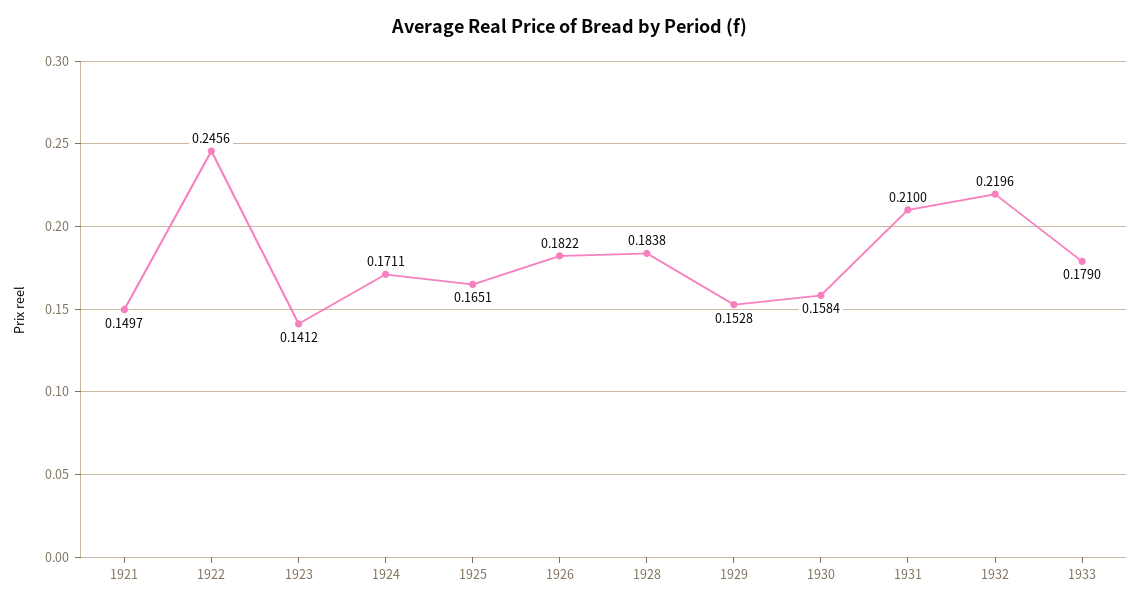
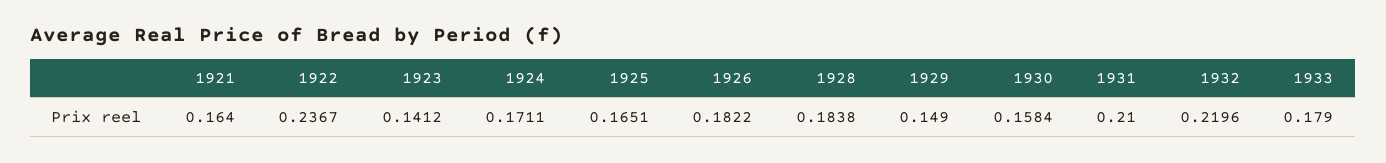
  {
-   "1921": 0.1497,
+   "1921": 0.164,
-   "1922": 0.2456,
+   "1922": 0.2367,
    "1923": 0.1412,
    "1924": 0.1711,
    "1925": 0.1651,
    "1926": 0.1822,
    "1928": 0.1838,
-   "1929": 0.1528,
+   "1929": 0.149,
    "1930": 0.1584,
    "1931": 0.21,
    "1932": 0.2196,
    "1933": 0.179
  }

